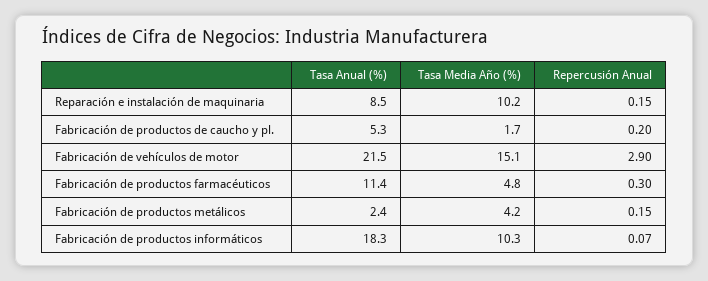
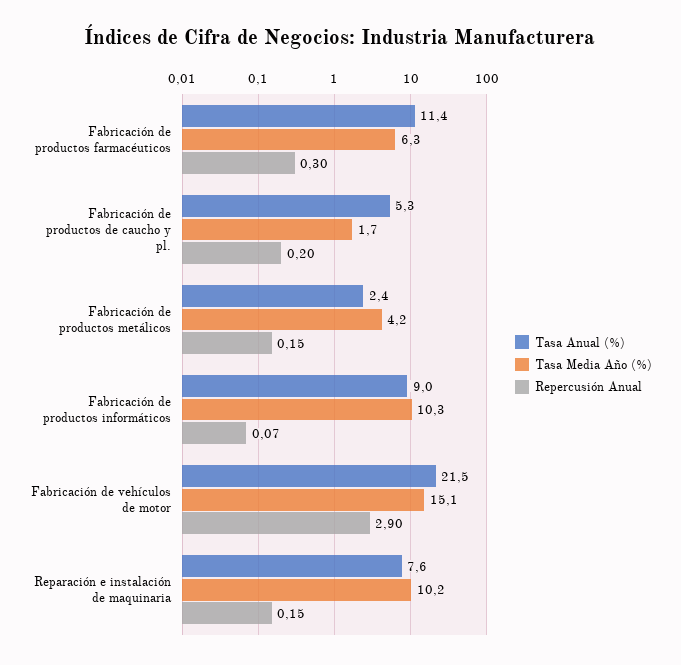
  {
    "Tasa Anual (%)": {
-     "Reparación e instalación de maquinaria": 8.5,
+     "Reparación e instalación de maquinaria": 7.6,
      "Fabricación de productos de caucho y pl.": 5.3,
      "Fabricación de vehículos de motor": 21.5,
      "Fabricación de productos farmacéuticos": 11.4,
      "Fabricación de productos metálicos": 2.4,
-     "Fabricación de productos informáticos": 18.3
+     "Fabricación de productos informáticos": 9
    },
    "Tasa Media Año (%)": {
      "Reparación e instalación de maquinaria": 10.2,
      "Fabricación de productos de caucho y pl.": 1.7,
      "Fabricación de vehículos de motor": 15.1,
-     "Fabricación de productos farmacéuticos": 4.8,
+     "Fabricación de productos farmacéuticos": 6.3,
      "Fabricación de productos metálicos": 4.2,
      "Fabricación de productos informáticos": 10.3
    },
    "Repercusión Anual": {
      "Reparación e instalación de maquinaria": 0.15,
      "Fabricación de productos de caucho y pl.": 0.2,
      "Fabricación de vehículos de motor": 2.9,
      "Fabricación de productos farmacéuticos": 0.3,
      "Fabricación de productos metálicos": 0.15,
      "Fabricación de productos informáticos": 0.07
    }
  }

